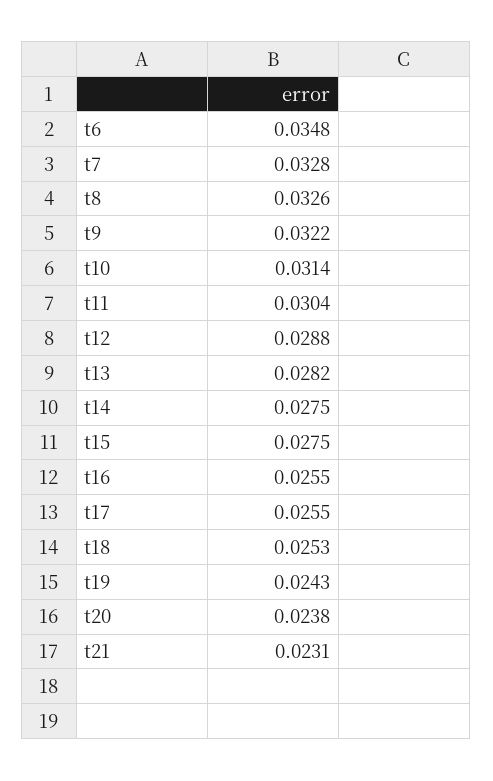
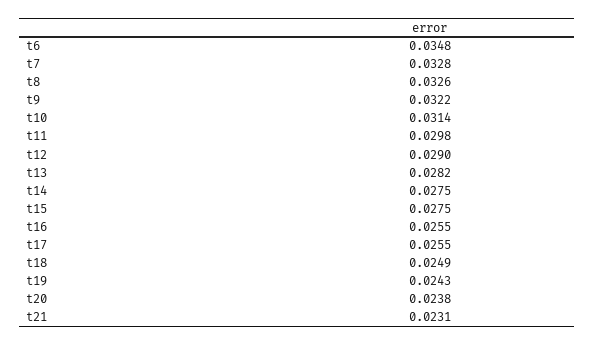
  {
    "t6": 0.0348,
    "t7": 0.0328,
    "t8": 0.0326,
    "t9": 0.0322,
    "t10": 0.0314,
-   "t11": 0.0304,
+   "t11": 0.0298,
-   "t12": 0.0288,
+   "t12": 0.029,
    "t13": 0.0282,
    "t14": 0.0275,
    "t15": 0.0275,
    "t16": 0.0255,
    "t17": 0.0255,
-   "t18": 0.0253,
+   "t18": 0.0249,
    "t19": 0.0243,
    "t20": 0.0238,
    "t21": 0.0231
  }

